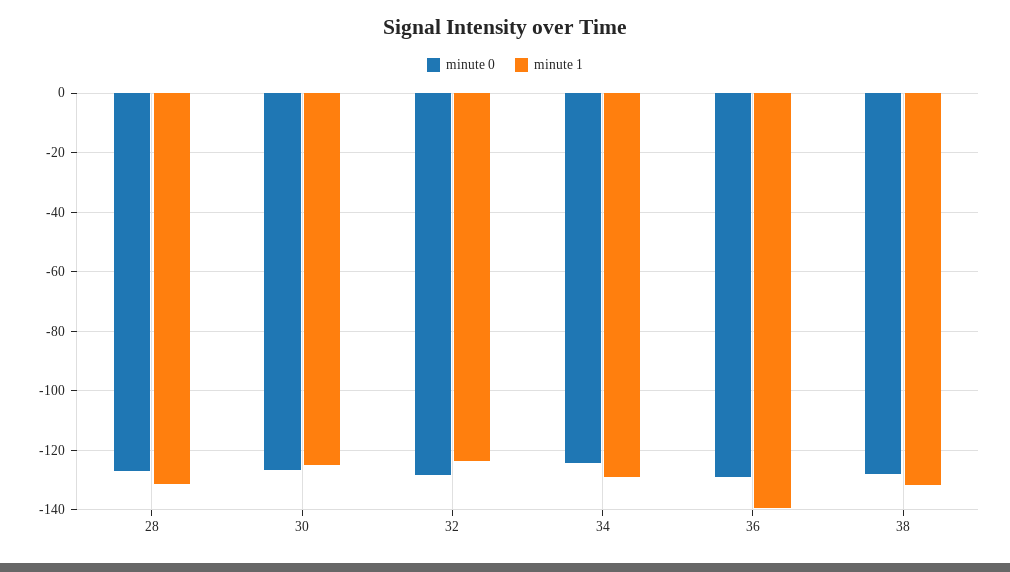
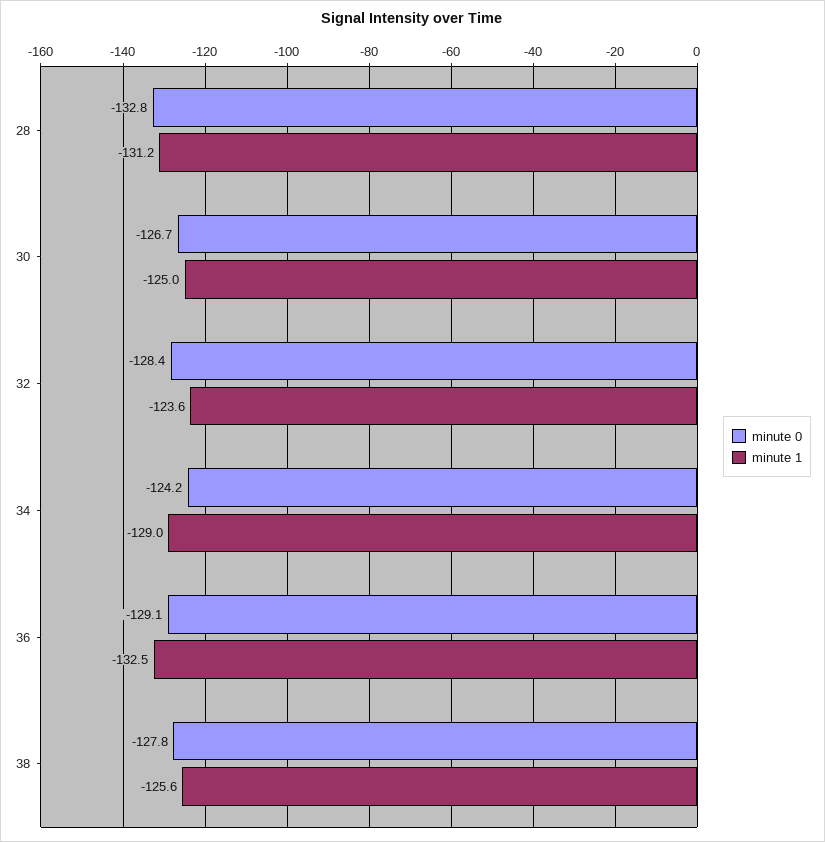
  {
    "minute 0": {
-     "28": -127.5,
+     "28": -132.8,
      "30": -126.7,
      "32": -128.4,
      "34": -124.2,
      "36": -129.1,
      "38": -127.8
    },
    "minute 1": {
      "28": -131.2,
      "30": -125,
      "32": -123.6,
      "34": -129,
-     "36": -140,
+     "36": -132.5,
-     "38": -132.5
+     "38": -125.6
    }
  }

